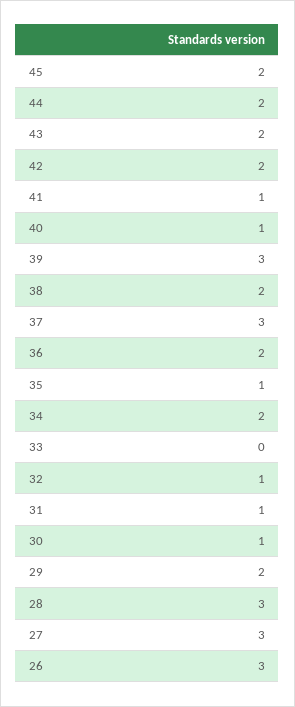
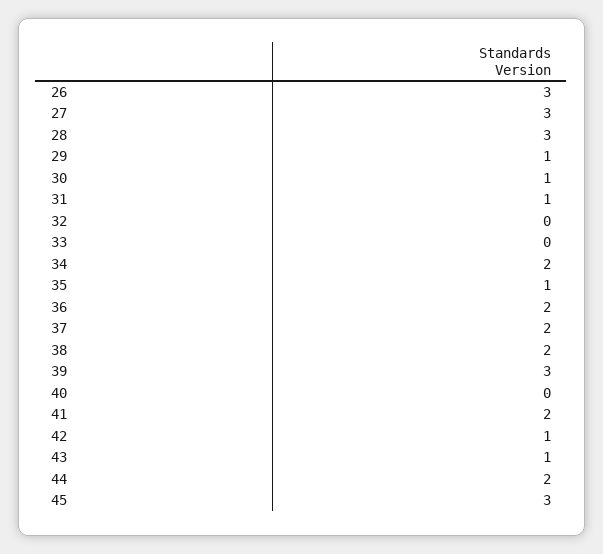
  {
-   "45": 2,
+   "45": 3,
    "44": 2,
-   "43": 2,
+   "43": 1,
-   "42": 2,
+   "42": 1,
-   "41": 1,
+   "41": 2,
-   "40": 1,
+   "40": 0,
    "39": 3,
    "38": 2,
-   "37": 3,
+   "37": 2,
    "36": 2,
    "35": 1,
    "34": 2,
    "33": 0,
-   "32": 1,
+   "32": 0,
    "31": 1,
    "30": 1,
-   "29": 2,
+   "29": 1,
    "28": 3,
    "27": 3,
    "26": 3
  }

